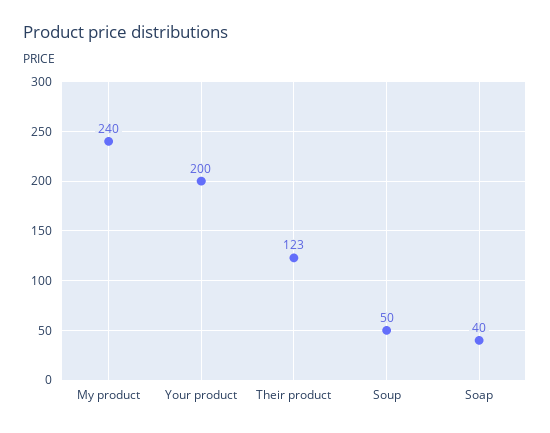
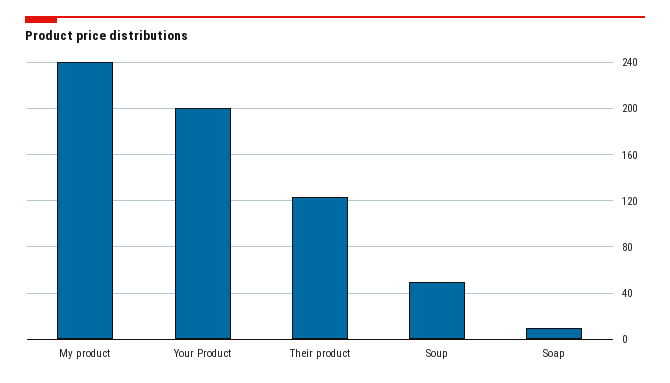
  {
    "My product": 240,
    "Your product": 200,
    "Their product": 123,
    "Soup": 50,
-   "Soap": 40
+   "Soap": 10
  }

